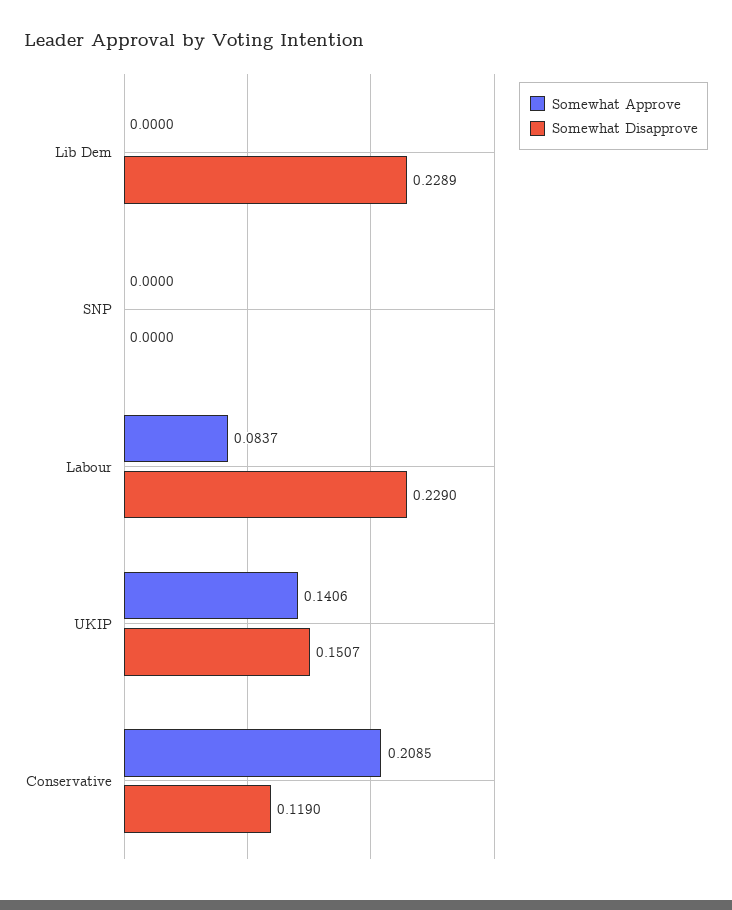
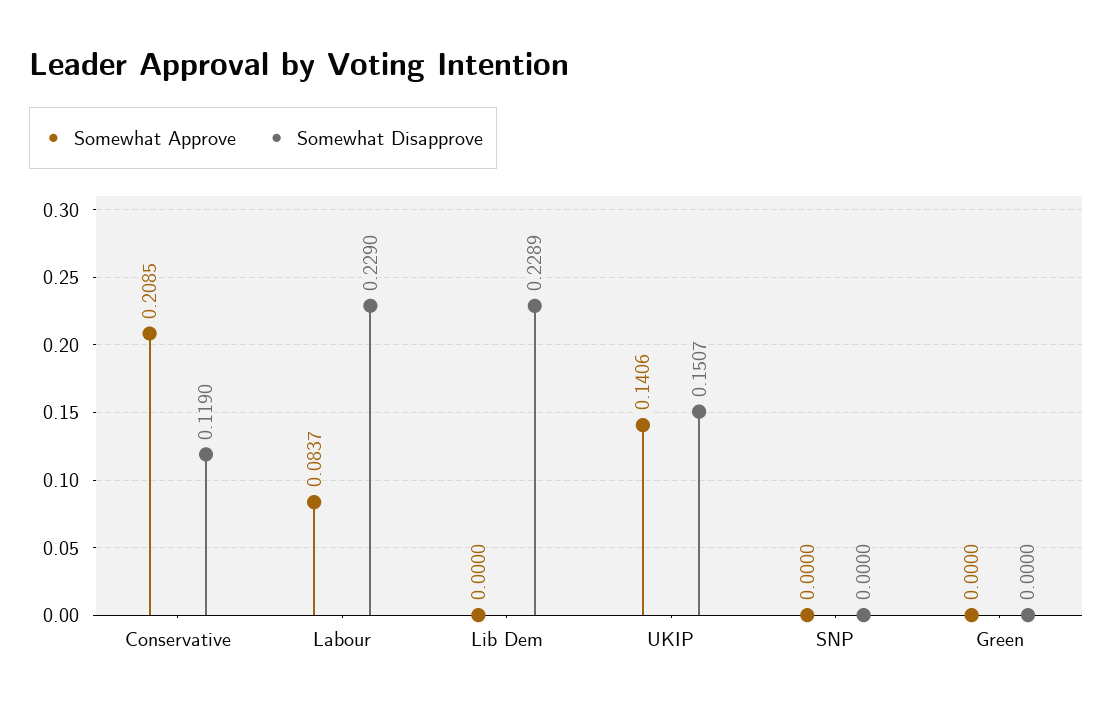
  {
    "Somewhat Approve": {
      "Lib Dem": 0,
      "SNP": 0,
      "Labour": 0.0837,
      "UKIP": 0.1406,
-     "Conservative": 0.2085
+     "Conservative": 0.2085,
+     "Green": 0
    },
    "Somewhat Disapprove": {
      "Lib Dem": 0.2289,
      "SNP": 0,
      "Labour": 0.229,
      "UKIP": 0.1507,
-     "Conservative": 0.119
+     "Conservative": 0.119,
+     "Green": 0
    }
  }

